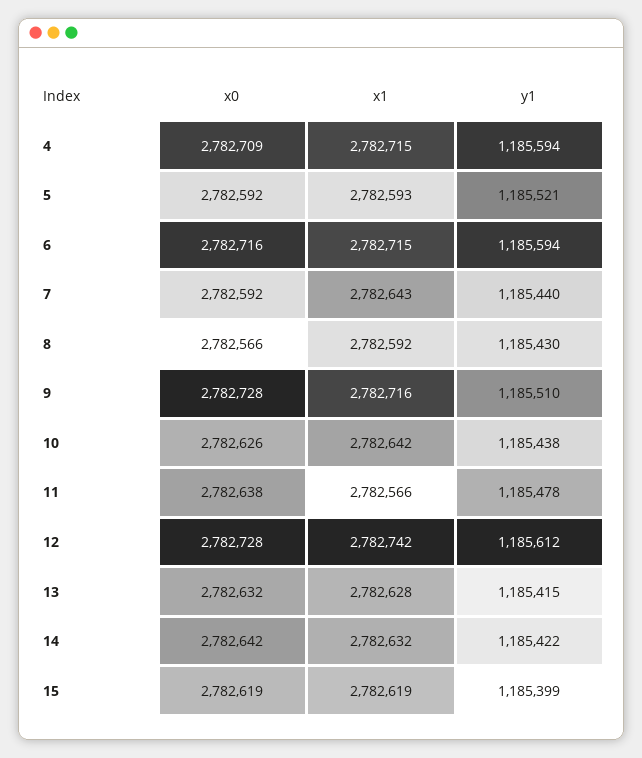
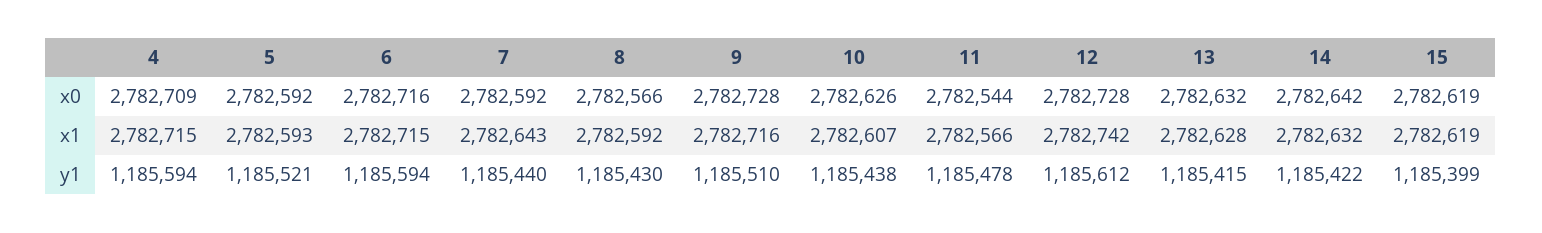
  {
    "x0": {
      "4": 2782709,
      "5": 2782592,
      "6": 2782716,
      "7": 2782592,
      "8": 2782566,
      "9": 2782728,
      "10": 2782626,
-     "11": 2782638,
+     "11": 2782544,
      "12": 2782728,
      "13": 2782632,
      "14": 2782642,
      "15": 2782619
    },
    "x1": {
      "4": 2782715,
      "5": 2782593,
      "6": 2782715,
      "7": 2782643,
      "8": 2782592,
      "9": 2782716,
-     "10": 2782642,
+     "10": 2782607,
      "11": 2782566,
      "12": 2782742,
      "13": 2782628,
      "14": 2782632,
      "15": 2782619
    },
    "y1": {
      "4": 1185594,
      "5": 1185521,
      "6": 1185594,
      "7": 1185440,
      "8": 1185430,
      "9": 1185510,
      "10": 1185438,
      "11": 1185478,
      "12": 1185612,
      "13": 1185415,
      "14": 1185422,
      "15": 1185399
    }
  }

